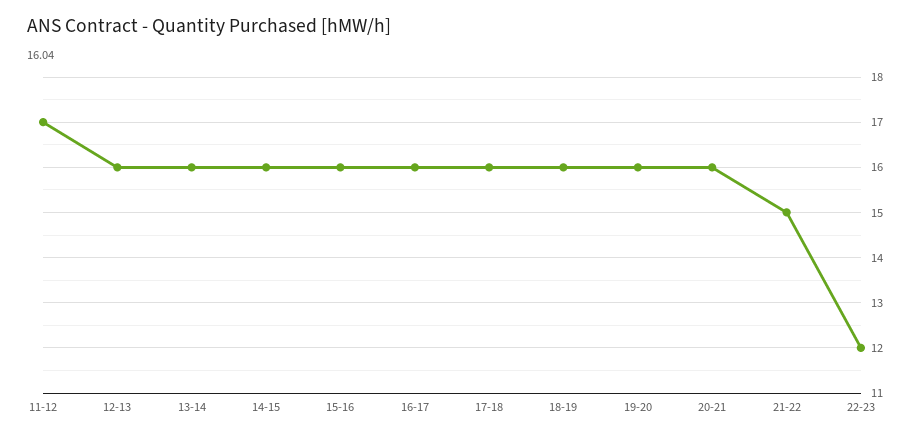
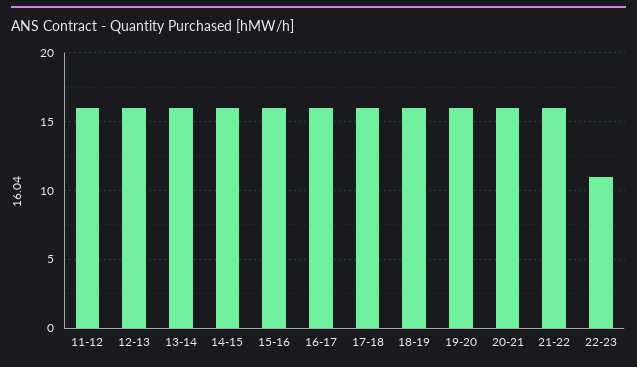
  {
-   "11-12": 17,
+   "11-12": 16,
    "12-13": 16,
    "13-14": 16,
    "14-15": 16,
    "15-16": 16,
    "16-17": 16,
    "17-18": 16,
    "18-19": 16,
    "19-20": 16,
    "20-21": 16,
-   "21-22": 15,
+   "21-22": 16,
-   "22-23": 12
+   "22-23": 11
  }

